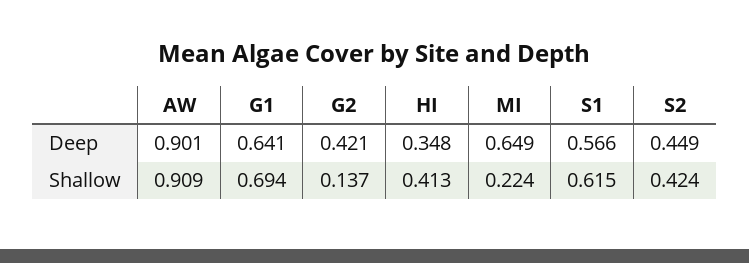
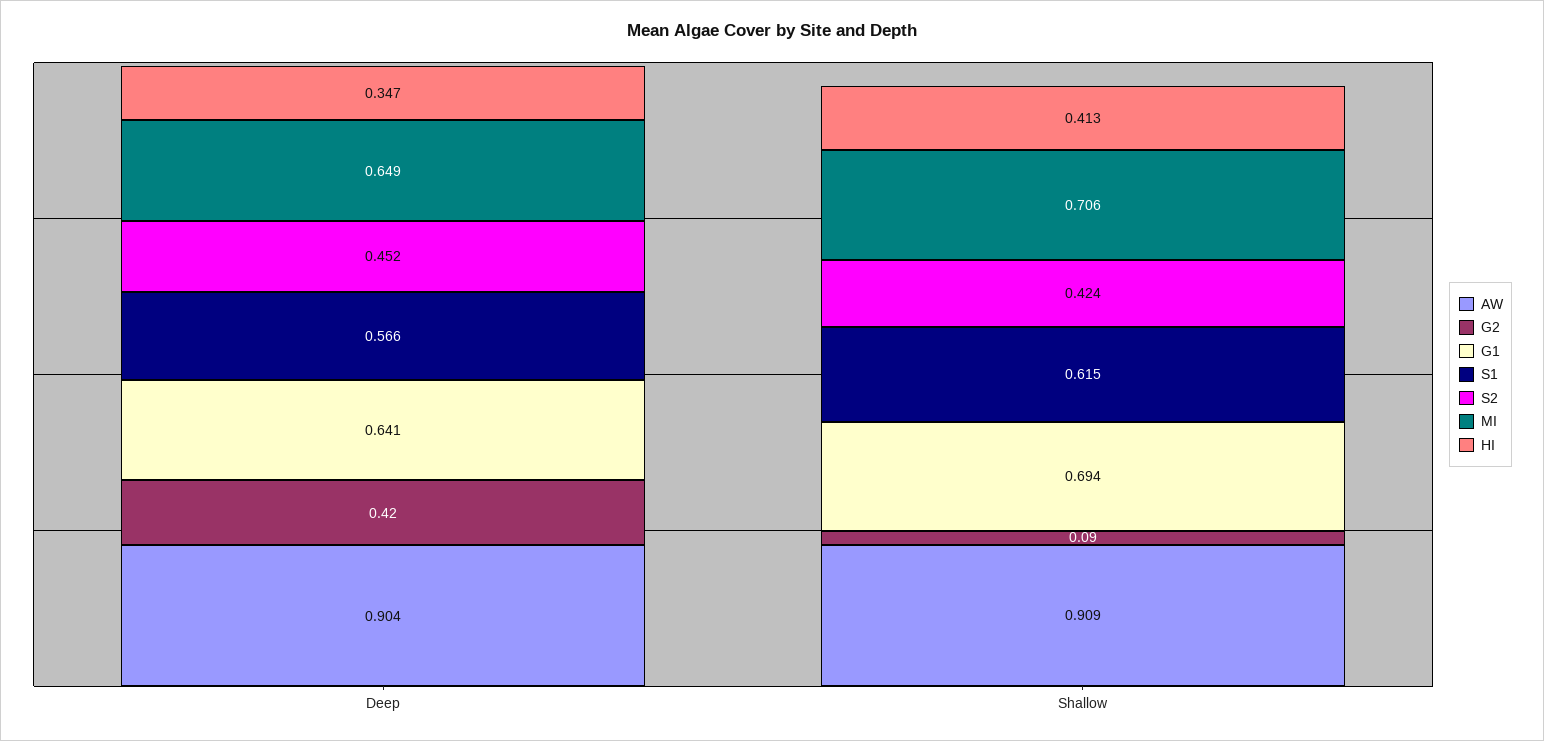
  {
    "AW": {
-     "Deep": 0.901,
+     "Deep": 0.904,
      "Shallow": 0.909
    },
    "G1": {
      "Deep": 0.641,
      "Shallow": 0.694
    },
    "G2": {
      "Deep": 0.421,
-     "Shallow": 0.137
+     "Shallow": 0.09
    },
    "HI": {
-     "Deep": 0.348,
+     "Deep": 0.347,
      "Shallow": 0.413
    },
    "MI": {
      "Deep": 0.649,
-     "Shallow": 0.224
+     "Shallow": 0.706
    },
    "S1": {
      "Deep": 0.566,
      "Shallow": 0.615
    },
    "S2": {
-     "Deep": 0.449,
+     "Deep": 0.452,
      "Shallow": 0.424
    }
  }

